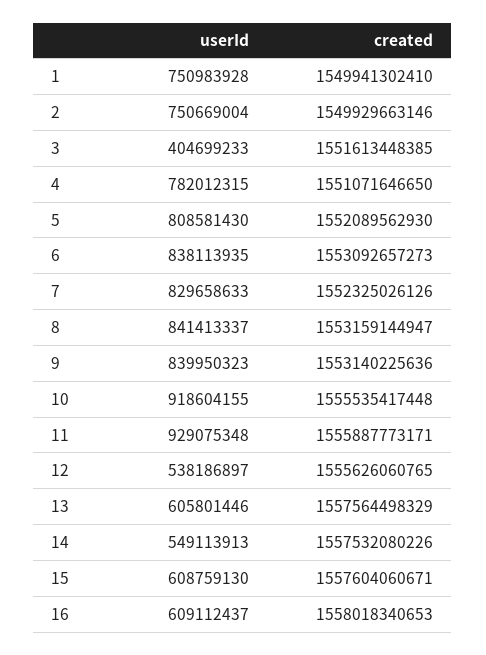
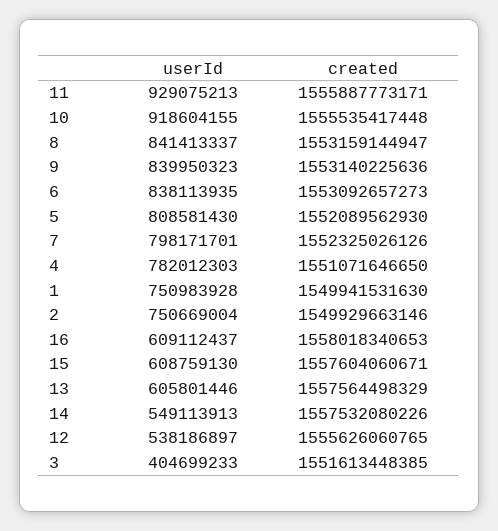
  {
    "userId": {
      "1": 750983928,
      "2": 750669004,
      "3": 404699233,
-     "4": 782012315,
+     "4": 782012303,
      "5": 808581430,
      "6": 838113935,
-     "7": 829658633,
+     "7": 798171701,
      "8": 841413337,
      "9": 839950323,
      "10": 918604155,
-     "11": 929075348,
+     "11": 929075213,
      "12": 538186897,
      "13": 605801446,
      "14": 549113913,
      "15": 608759130,
      "16": 609112437
    },
    "created": {
-     "1": 1549941302410,
+     "1": 1549941531630,
      "2": 1549929663146,
      "3": 1551613448385,
      "4": 1551071646650,
      "5": 1552089562930,
      "6": 1553092657273,
      "7": 1552325026126,
      "8": 1553159144947,
      "9": 1553140225636,
      "10": 1555535417448,
      "11": 1555887773171,
      "12": 1555626060765,
      "13": 1557564498329,
      "14": 1557532080226,
      "15": 1557604060671,
      "16": 1558018340653
    }
  }

